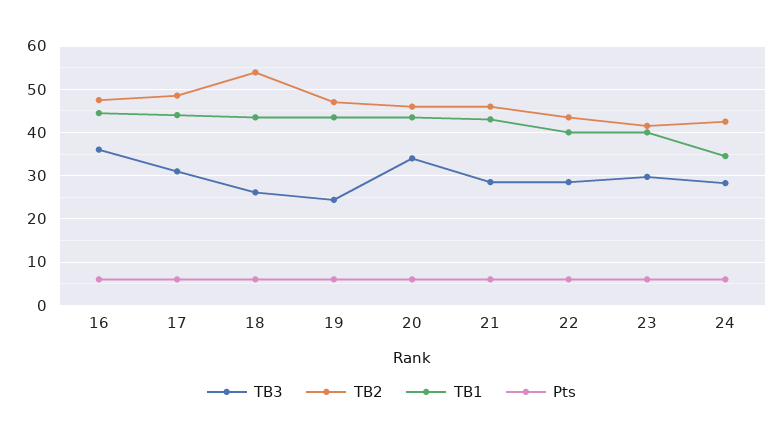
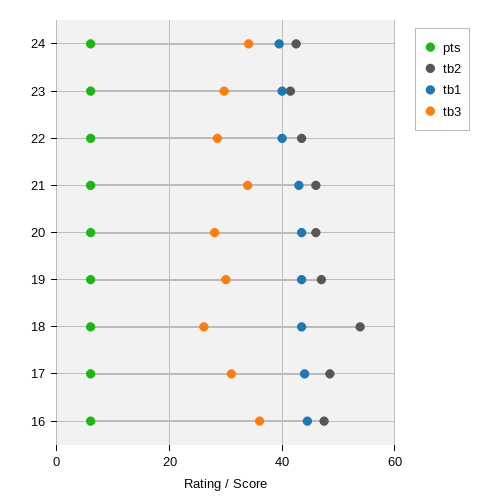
  {
    "TB3": {
      "16": 36,
      "17": 32,
      "18": 26,
-     "19": 24,
+     "19": 30,
-     "20": 34,
+     "20": 28,
-     "21": 28,
+     "21": 34,
      "22": 28,
      "23": 30,
-     "24": 28
+     "24": 34
    },
    "TB2": {
      "16": 48,
      "17": 48,
      "18": 54,
      "19": 48,
      "20": 46,
      "21": 46,
      "22": 44,
      "23": 42,
      "24": 42
    },
    "TB1": {
      "16": 44,
      "17": 44,
      "18": 44,
      "19": 44,
      "20": 44,
      "21": 44,
      "22": 40,
      "23": 40,
-     "24": 34
+     "24": 40
    },
    "Pts": {
      "16": 6,
      "17": 6,
      "18": 6,
      "19": 6,
      "20": 6,
      "21": 6,
      "22": 6,
      "23": 6,
      "24": 6
    }
  }

